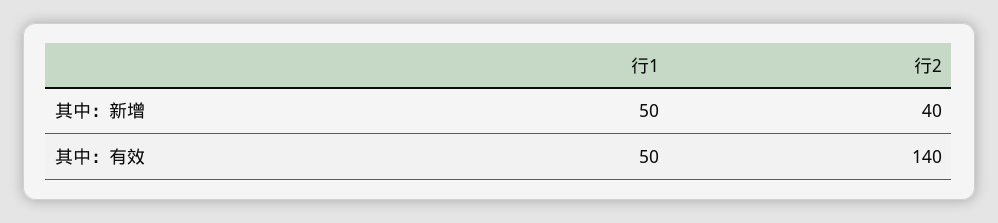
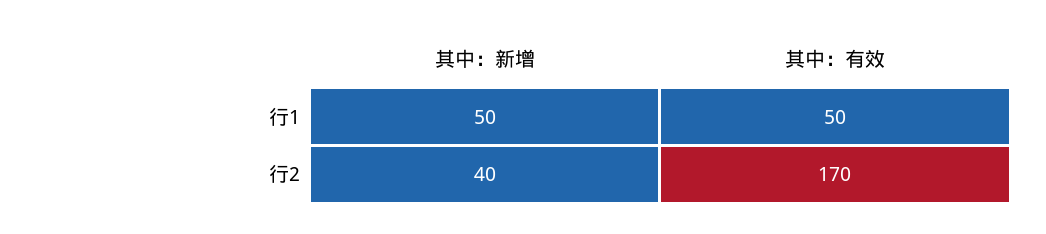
  {
    "行1": {
      "其中：新增": 50,
      "其中：有效": 50
    },
    "行2": {
      "其中：新增": 40,
-     "其中：有效": 140
+     "其中：有效": 170
    }
  }

